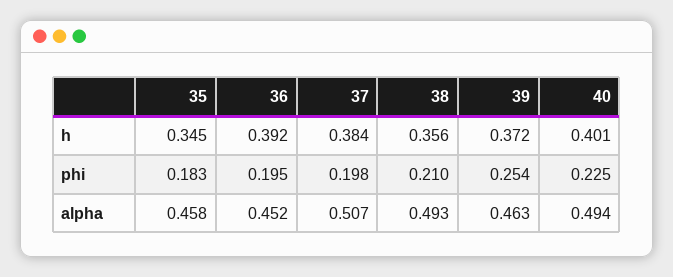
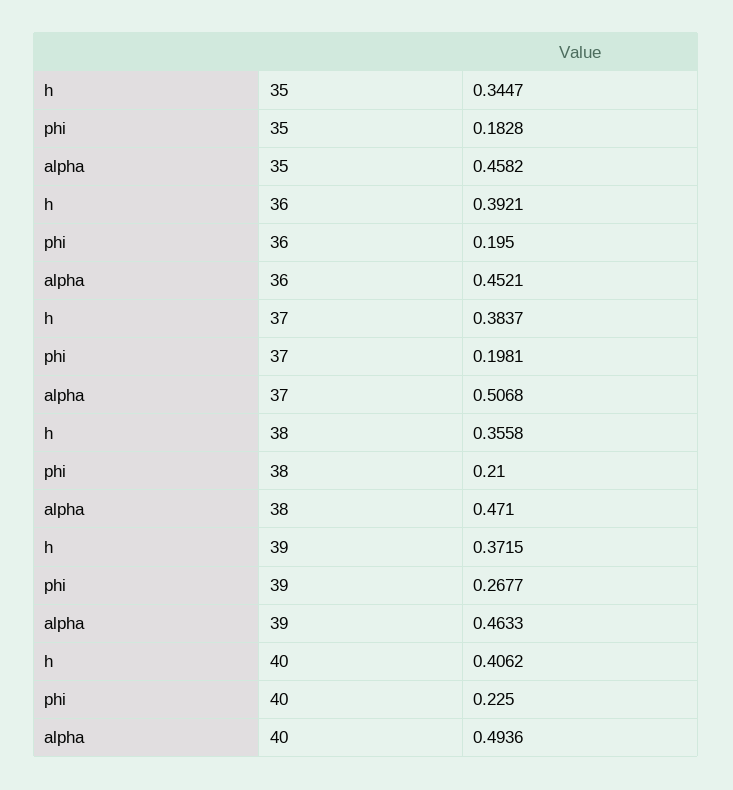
  {
    "35": {
      "h": 0.3447,
      "phi": 0.1828,
      "alpha": 0.4582
    },
    "36": {
      "h": 0.3921,
      "phi": 0.195,
      "alpha": 0.4521
    },
    "37": {
      "h": 0.3837,
      "phi": 0.1981,
      "alpha": 0.5068
    },
    "38": {
      "h": 0.3558,
      "phi": 0.21,
-     "alpha": 0.493
+     "alpha": 0.471
    },
    "39": {
      "h": 0.3715,
-     "phi": 0.254,
+     "phi": 0.2677,
      "alpha": 0.4633
    },
    "40": {
-     "h": 0.401,
+     "h": 0.4062,
      "phi": 0.225,
      "alpha": 0.4936
    }
  }

